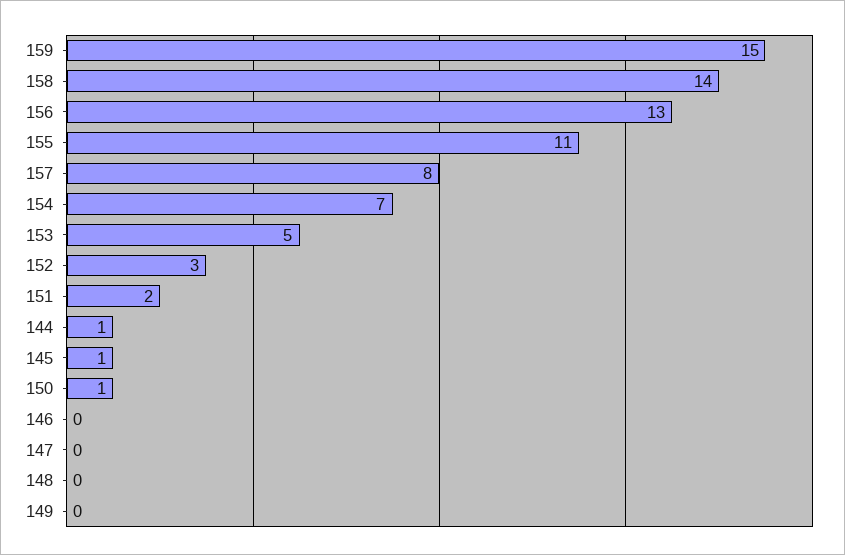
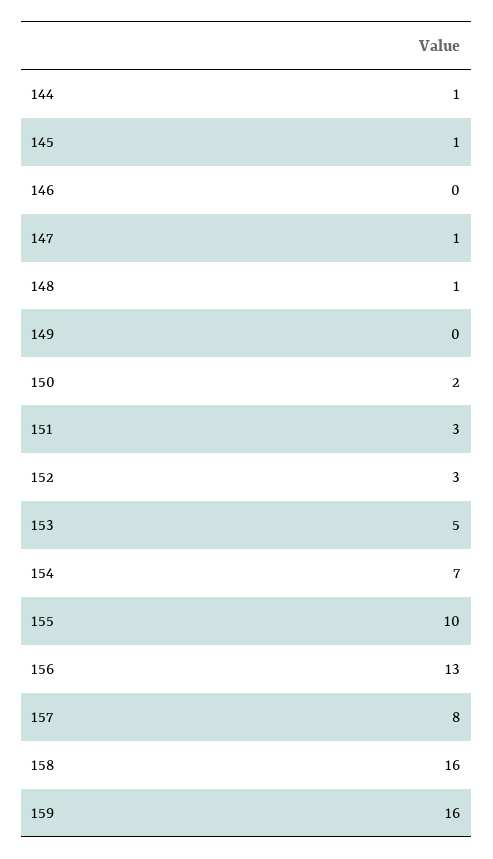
  {
-   "159": 15,
+   "159": 16,
-   "158": 14,
+   "158": 16,
    "156": 13,
-   "155": 11,
+   "155": 10,
    "157": 8,
    "154": 7,
    "153": 5,
    "152": 3,
-   "151": 2,
+   "151": 3,
    "144": 1,
    "145": 1,
-   "150": 1,
+   "150": 2,
    "146": 0,
-   "147": 0,
+   "147": 1,
-   "148": 0,
+   "148": 1,
    "149": 0
  }

